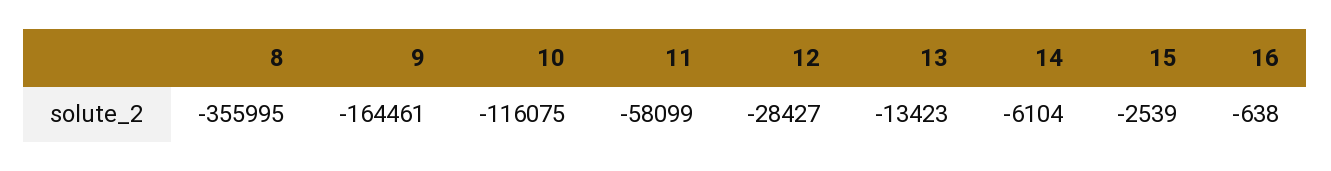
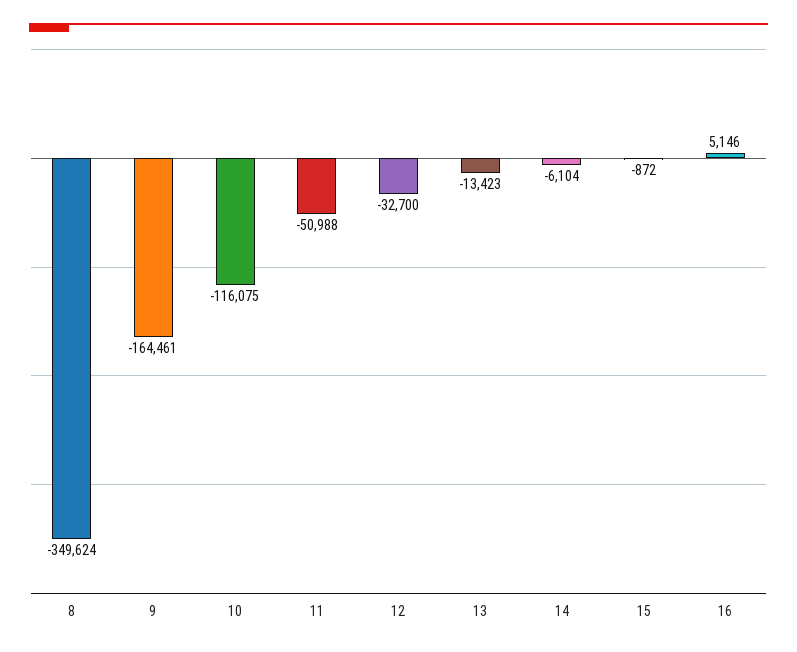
  {
-   "8": -355995,
+   "8": -349624,
    "9": -164461,
    "10": -116075,
-   "11": -58099,
+   "11": -50988,
-   "12": -28427,
+   "12": -32700,
    "13": -13423,
    "14": -6104,
-   "15": -2539,
+   "15": -872,
-   "16": -638
+   "16": 5146
  }

